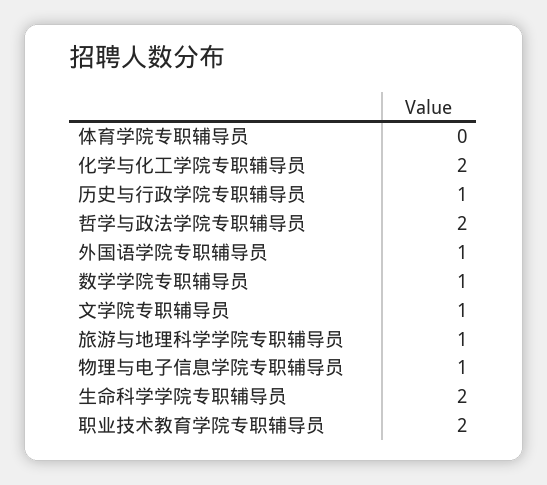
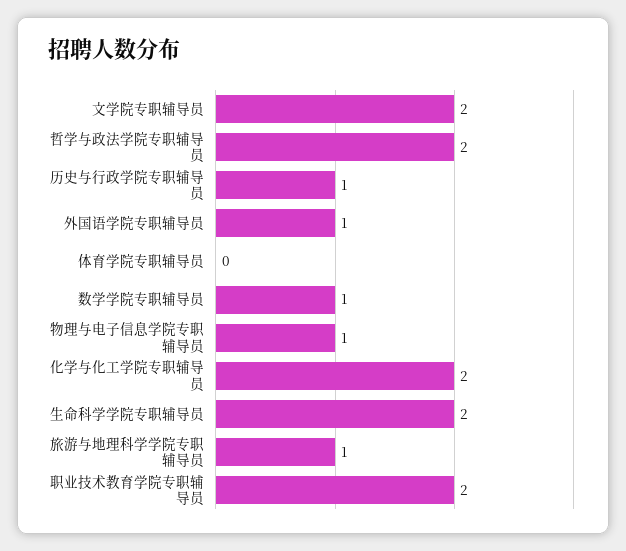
  {
    "体育学院专职辅导员": 0,
    "化学与化工学院专职辅导员": 2,
    "历史与行政学院专职辅导员": 1,
    "哲学与政法学院专职辅导员": 2,
    "外国语学院专职辅导员": 1,
    "数学学院专职辅导员": 1,
-   "文学院专职辅导员": 1,
+   "文学院专职辅导员": 2,
    "旅游与地理科学学院专职辅导员": 1,
    "物理与电子信息学院专职辅导员": 1,
    "生命科学学院专职辅导员": 2,
    "职业技术教育学院专职辅导员": 2
  }

